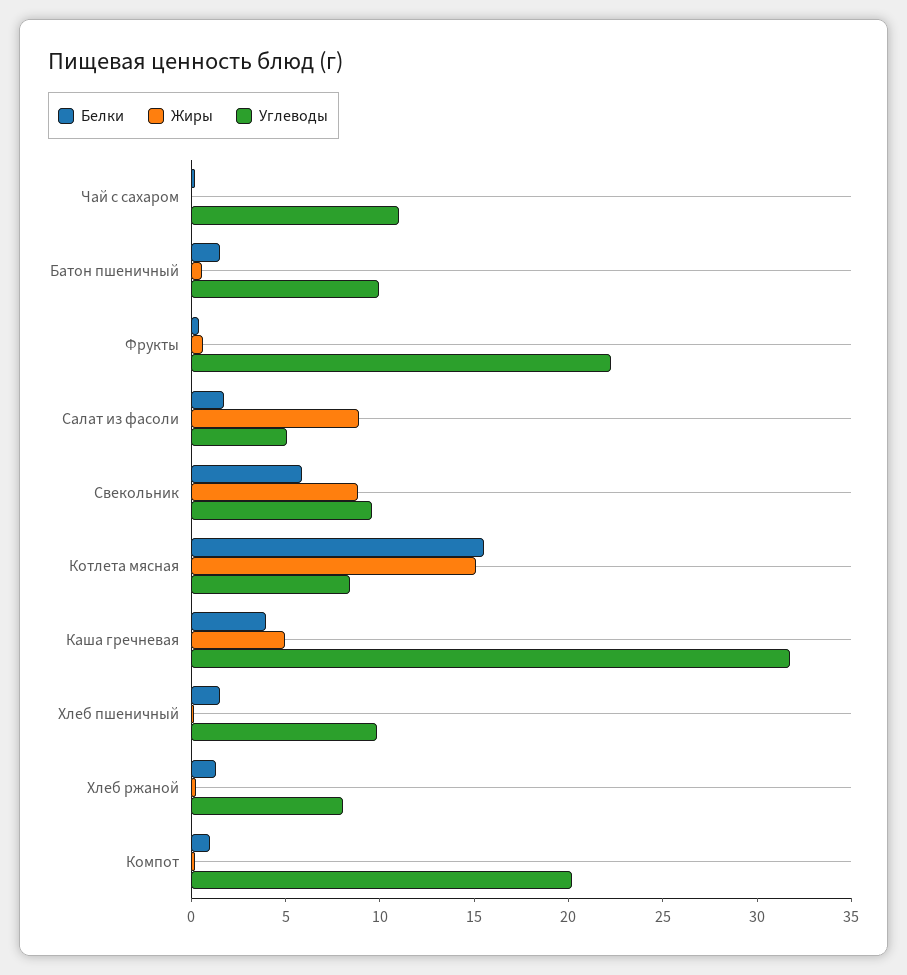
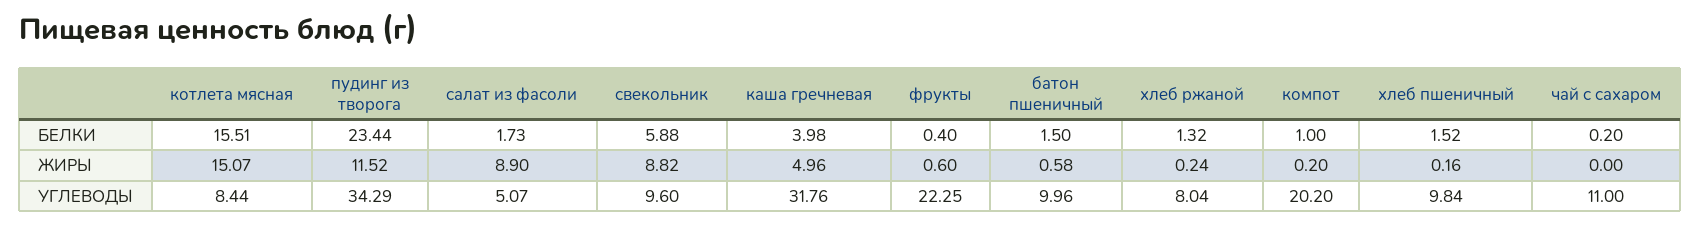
  {
    "Белки": {
      "Чай с сахаром": 0.2,
      "Батон пшеничный": 1.5,
      "Фрукты": 0.4,
      "Салат из фасоли": 1.73,
      "Свекольник": 5.88,
      "Котлета мясная": 15.51,
      "Каша гречневая": 3.98,
      "Хлеб пшеничный": 1.52,
      "Хлеб ржаной": 1.32,
-     "Компот": 1
+     "Компот": 1,
+     "пудинг из творога": 23.44
    },
    "Жиры": {
      "Чай с сахаром": 0,
      "Батон пшеничный": 0.58,
      "Фрукты": 0.6,
      "Салат из фасоли": 8.9,
      "Свекольник": 8.82,
      "Котлета мясная": 15.07,
      "Каша гречневая": 4.96,
      "Хлеб пшеничный": 0.16,
      "Хлеб ржаной": 0.24,
-     "Компот": 0.2
+     "Компот": 0.2,
+     "пудинг из творога": 11.52
    },
    "Углеводы": {
      "Чай с сахаром": 11,
      "Батон пшеничный": 9.96,
      "Фрукты": 22.25,
      "Салат из фасоли": 5.07,
      "Свекольник": 9.6,
      "Котлета мясная": 8.44,
      "Каша гречневая": 31.76,
      "Хлеб пшеничный": 9.84,
      "Хлеб ржаной": 8.04,
-     "Компот": 20.2
+     "Компот": 20.2,
+     "пудинг из творога": 34.29
    }
  }

